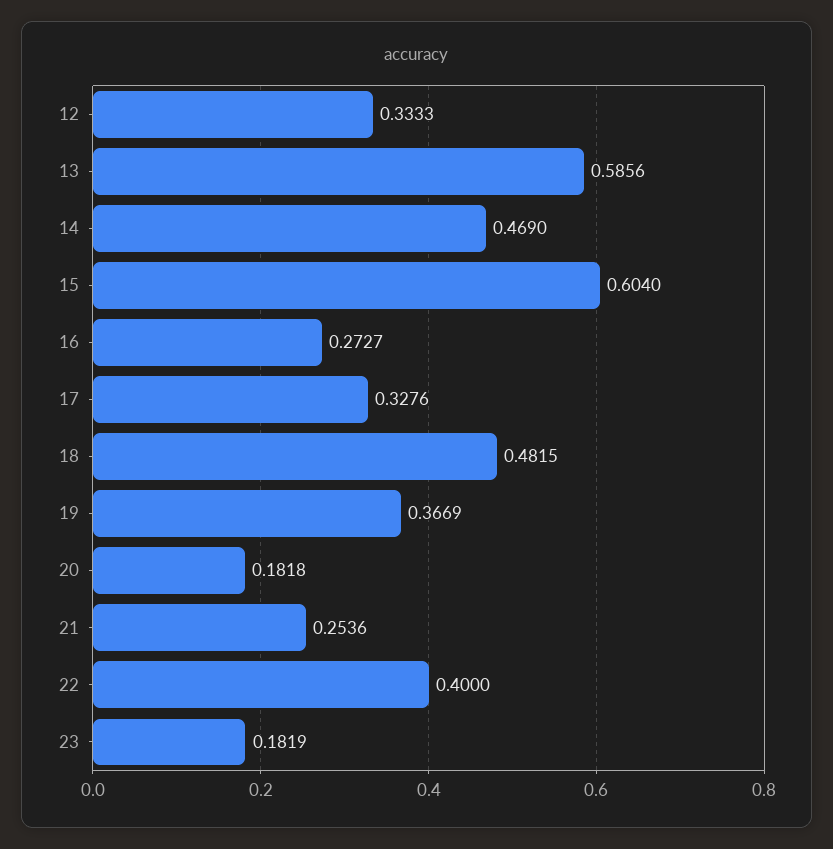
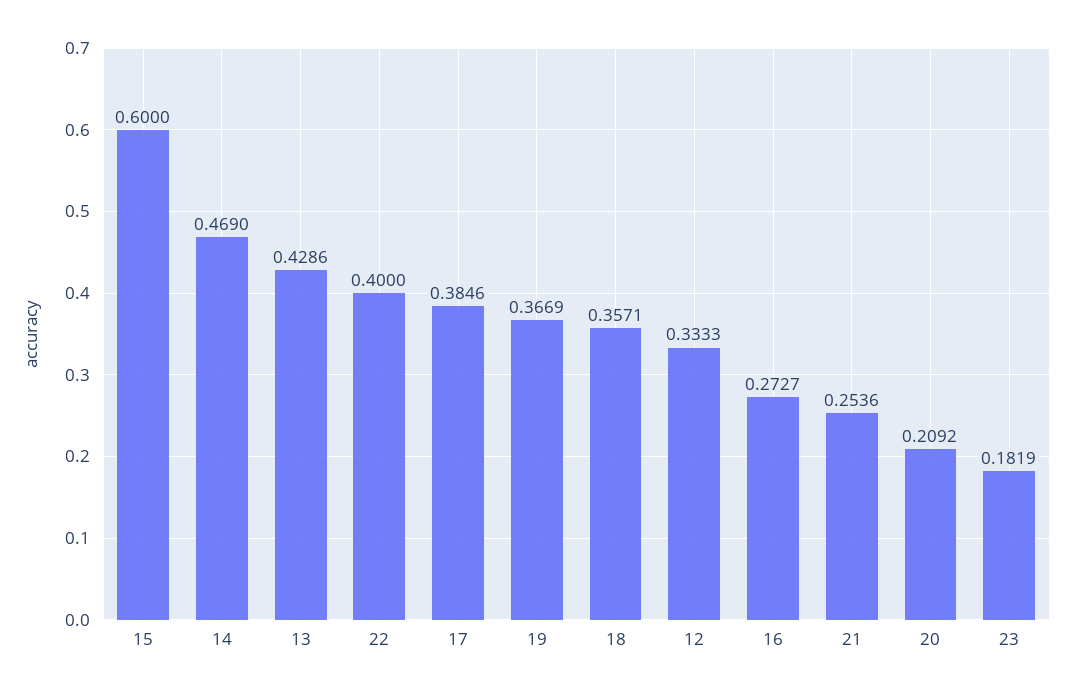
  {
    "12": 0.3333,
-   "13": 0.5856,
+   "13": 0.4286,
    "14": 0.469,
-   "15": 0.604,
+   "15": 0.6,
    "16": 0.2727,
-   "17": 0.3276,
+   "17": 0.3846,
-   "18": 0.4815,
+   "18": 0.3571,
    "19": 0.3669,
-   "20": 0.1818,
+   "20": 0.2092,
    "21": 0.2536,
    "22": 0.4,
    "23": 0.1819
  }

